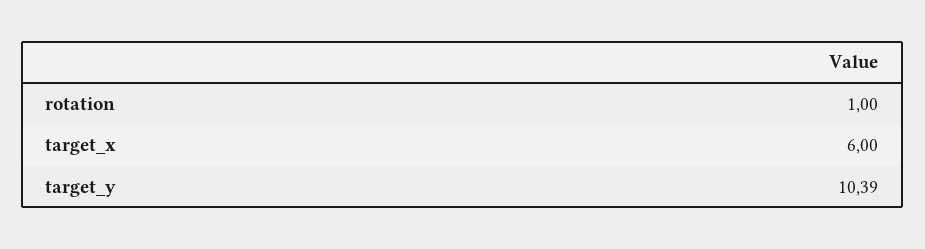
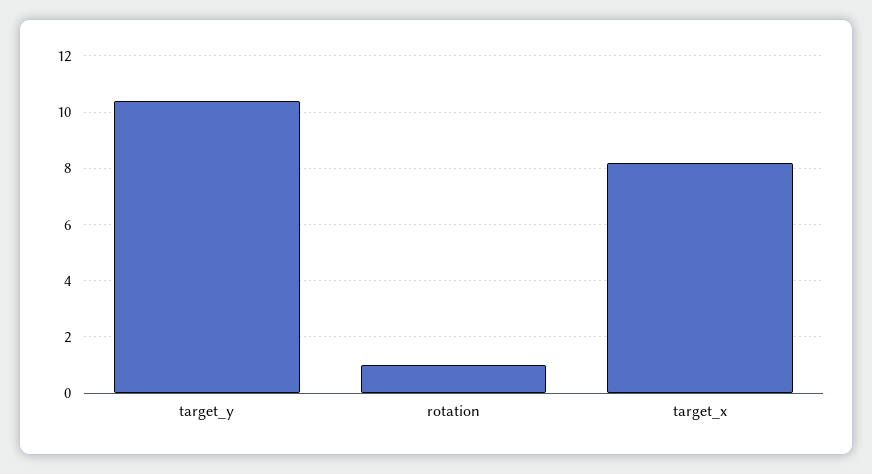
  {
    "rotation": 1,
-   "target_x": 6,
+   "target_x": 8.25,
    "target_y": 10.39
  }

